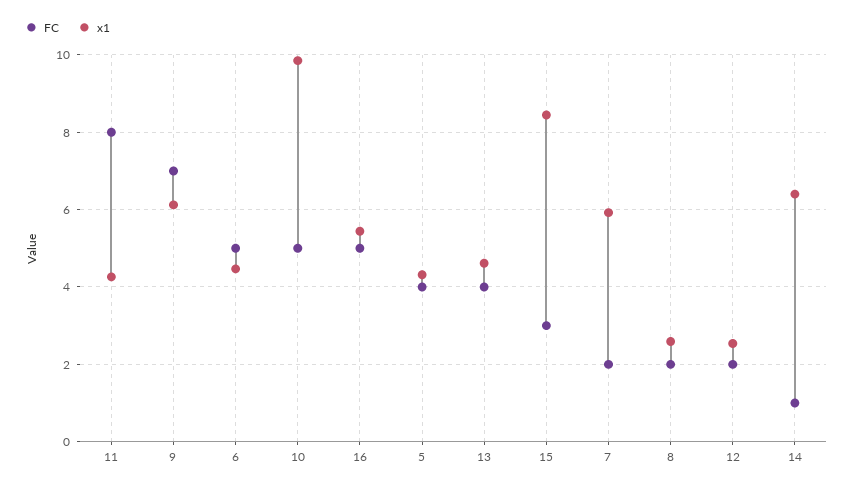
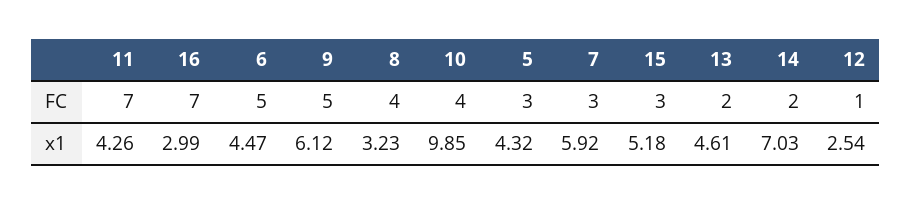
  {
    "FC": {
-     "11": 8,
+     "11": 7,
-     "9": 7,
+     "9": 5,
      "6": 5,
-     "10": 5,
+     "10": 4,
-     "16": 5,
+     "16": 7,
-     "5": 4,
+     "5": 3,
-     "13": 4,
+     "13": 2,
      "15": 3,
-     "7": 2,
+     "7": 3,
-     "8": 2,
+     "8": 4,
-     "12": 2,
+     "12": 1,
-     "14": 1
+     "14": 2
    },
    "x1": {
      "11": 4.26,
      "9": 6.12,
      "6": 4.47,
      "10": 9.85,
-     "16": 5.4,
+     "16": 2.99,
      "5": 4.32,
      "13": 4.61,
-     "15": 8.4,
+     "15": 5.18,
      "7": 5.92,
-     "8": 2.6,
+     "8": 3.23,
      "12": 2.54,
-     "14": 6.4
+     "14": 7.03
    }
  }

